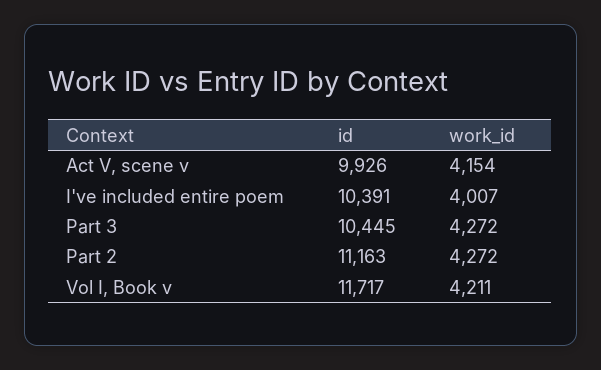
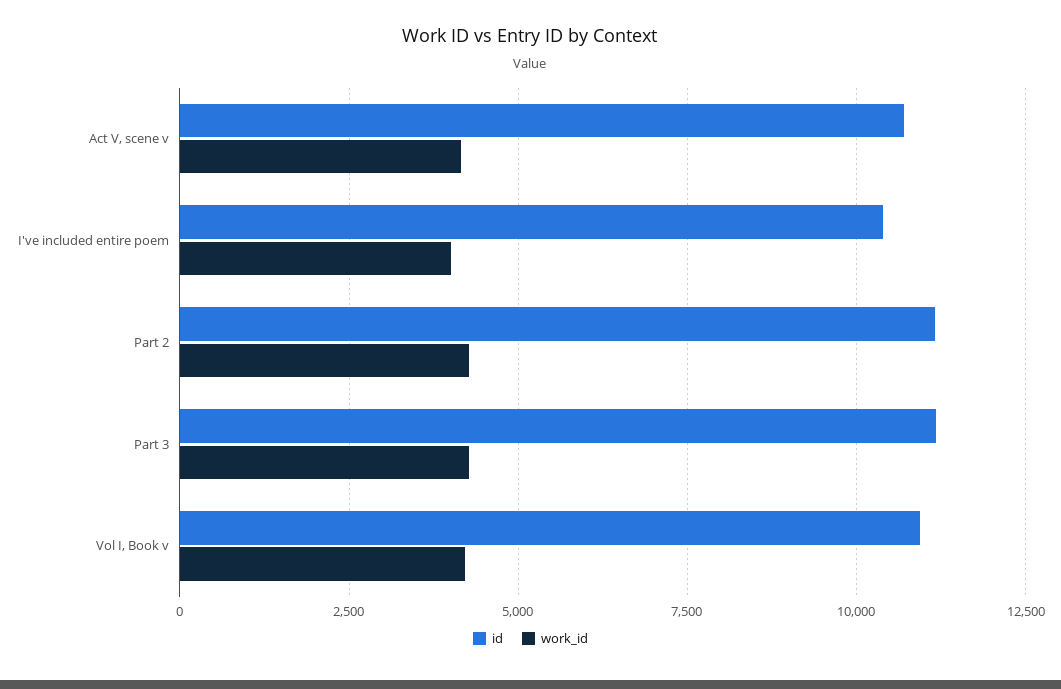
  {
    "id": {
-     "Act V, scene v": 9926,
+     "Act V, scene v": 10750,
      "I've included entire poem": 10391,
-     "Part 3": 10445,
+     "Part 3": 11250,
      "Part 2": 11163,
-     "Vol I, Book v": 11717
+     "Vol I, Book v": 11000
    },
    "work_id": {
      "Act V, scene v": 4154,
      "I've included entire poem": 4007,
      "Part 3": 4272,
      "Part 2": 4272,
      "Vol I, Book v": 4211
    }
  }

